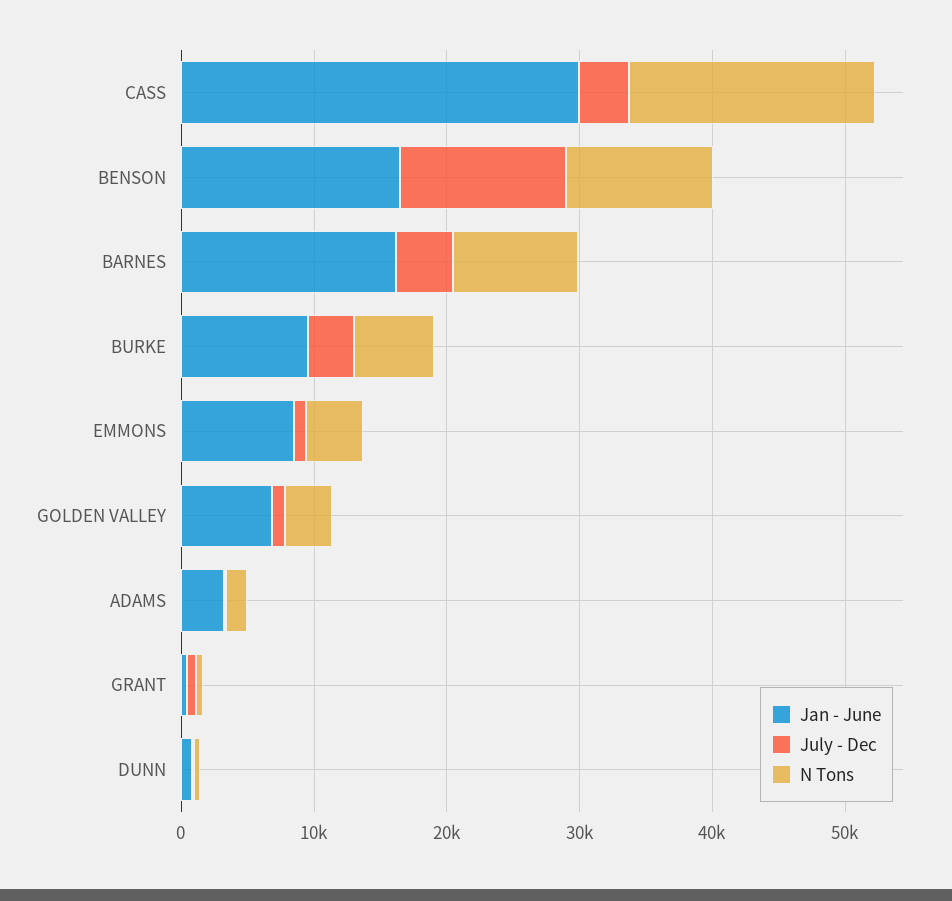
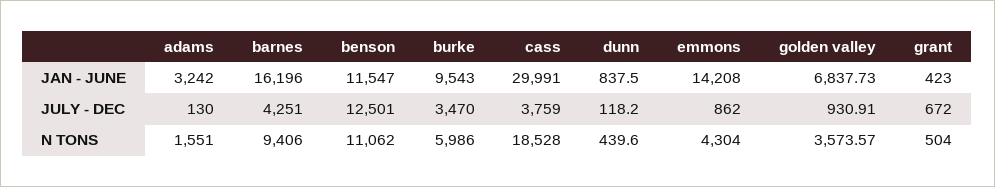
  {
    "Jan - June": {
      "CASS": 29991,
-     "BENSON": 16000,
+     "BENSON": 11547,
      "BARNES": 16196,
      "BURKE": 9543,
-     "EMMONS": 8000,
+     "EMMONS": 14208,
      "GOLDEN VALLEY": 6837.73,
      "ADAMS": 3242,
      "GRANT": 423,
      "DUNN": 837.5
    },
    "July - Dec": {
      "CASS": 3759,
      "BENSON": 12501,
      "BARNES": 4251,
      "BURKE": 3470,
      "EMMONS": 862,
      "GOLDEN VALLEY": 930.91,
      "ADAMS": 130,
      "GRANT": 672,
      "DUNN": 118.2
    },
    "N Tons": {
      "CASS": 18528,
      "BENSON": 11062,
      "BARNES": 9406,
      "BURKE": 5986,
      "EMMONS": 4304,
      "GOLDEN VALLEY": 3573.57,
      "ADAMS": 1551,
      "GRANT": 504,
      "DUNN": 439.6
    }
  }

